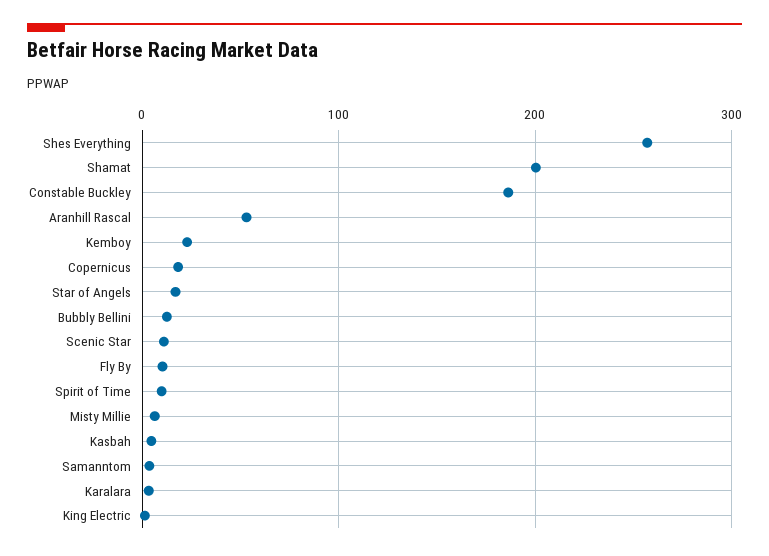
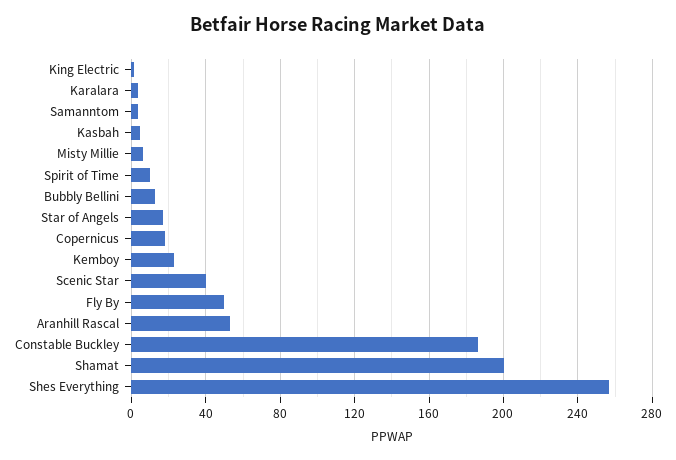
  {
    "Shes Everything": 255,
    "Shamat": 200,
    "Constable Buckley": 185,
    "Aranhill Rascal": 55,
    "Kemboy": 25,
    "Copernicus": 20,
    "Star of Angels": 15,
    "Bubbly Bellini": 15,
-   "Scenic Star": 10,
+   "Scenic Star": 40,
-   "Fly By": 10,
+   "Fly By": 50,
    "Spirit of Time": 10,
    "Misty Millie": 5,
    "Kasbah": 5,
    "Samanntom": 5,
    "Karalara": 5,
    "King Electric": 0
  }

